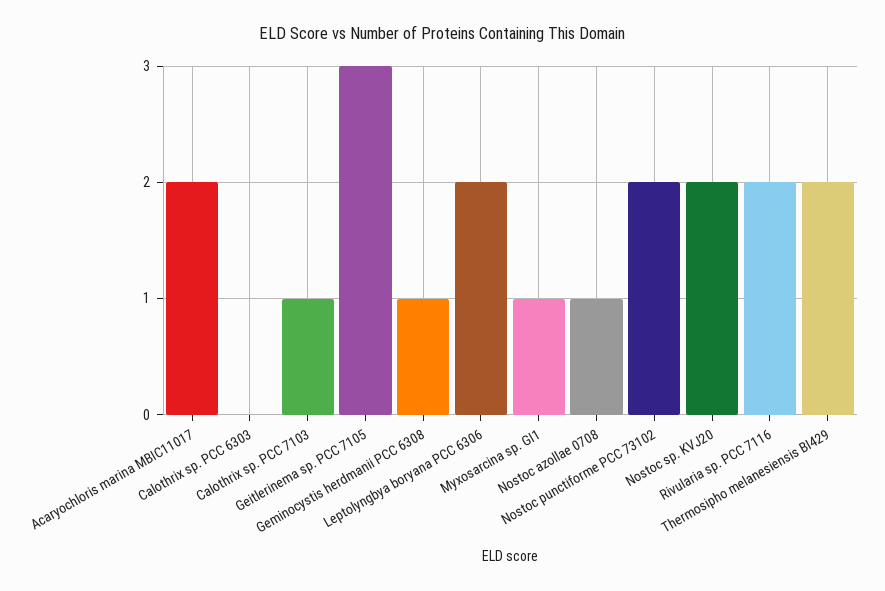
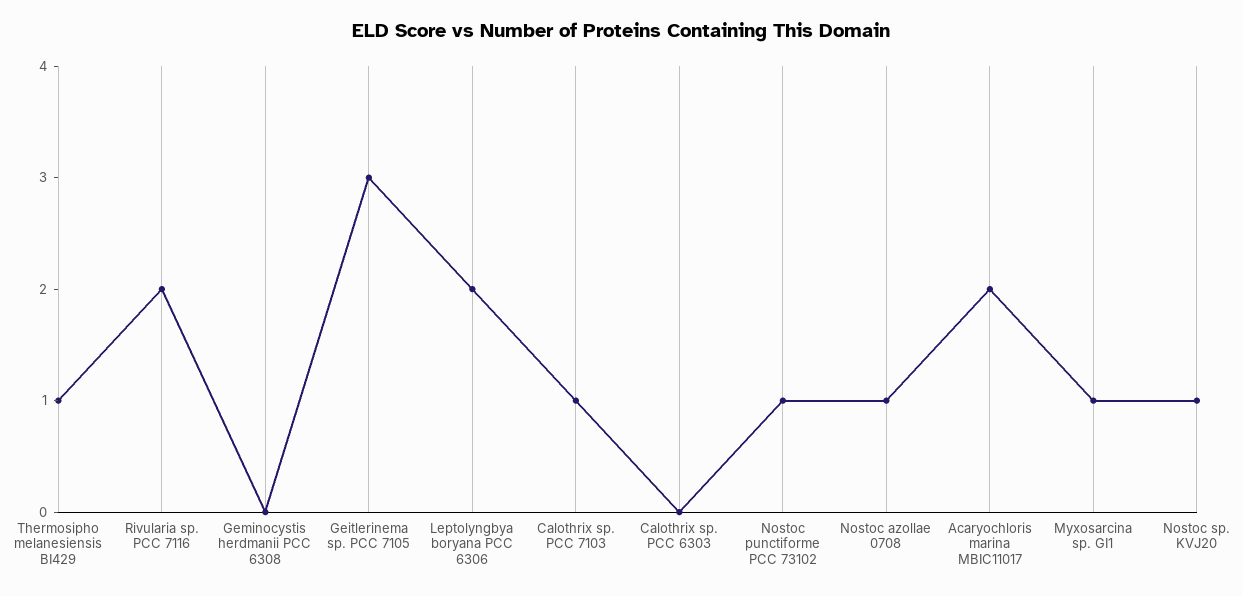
  {
    "Acaryochloris marina MBIC11017": 2,
    "Calothrix sp. PCC 6303": 0,
    "Calothrix sp. PCC 7103": 1,
    "Geitlerinema sp. PCC 7105": 3,
-   "Geminocystis herdmanii PCC 6308": 1,
+   "Geminocystis herdmanii PCC 6308": 0,
    "Leptolyngbya boryana PCC 6306": 2,
    "Myxosarcina sp. GI1": 1,
    "Nostoc azollae 0708": 1,
-   "Nostoc punctiforme PCC 73102": 2,
+   "Nostoc punctiforme PCC 73102": 1,
-   "Nostoc sp. KVJ20": 2,
+   "Nostoc sp. KVJ20": 1,
    "Rivularia sp. PCC 7116": 2,
-   "Thermosipho melanesiensis BI429": 2
+   "Thermosipho melanesiensis BI429": 1
  }

